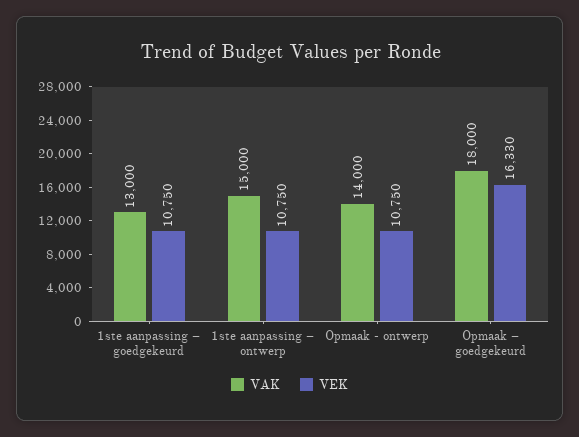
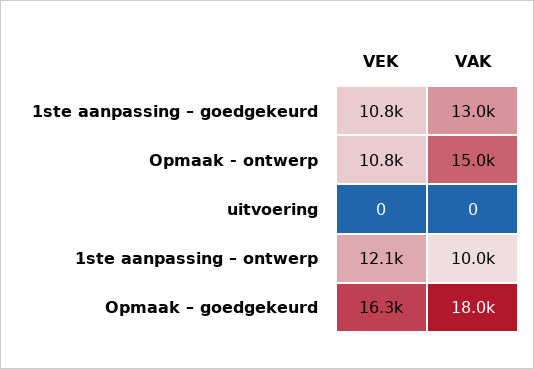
  {
    "VAK": {
      "1ste aanpassing – goedgekeurd": 13000,
-     "1ste aanpassing – ontwerp": 15000,
+     "1ste aanpassing – ontwerp": 10000,
-     "Opmaak - ontwerp": 14000,
+     "Opmaak - ontwerp": 15000,
-     "Opmaak – goedgekeurd": 18000
+     "Opmaak – goedgekeurd": 18000,
+     "uitvoering": 0
    },
    "VEK": {
      "1ste aanpassing – goedgekeurd": 10750,
-     "1ste aanpassing – ontwerp": 10750,
+     "1ste aanpassing – ontwerp": 12100,
      "Opmaak - ontwerp": 10750,
-     "Opmaak – goedgekeurd": 16330
+     "Opmaak – goedgekeurd": 16330,
+     "uitvoering": 0
    }
  }

